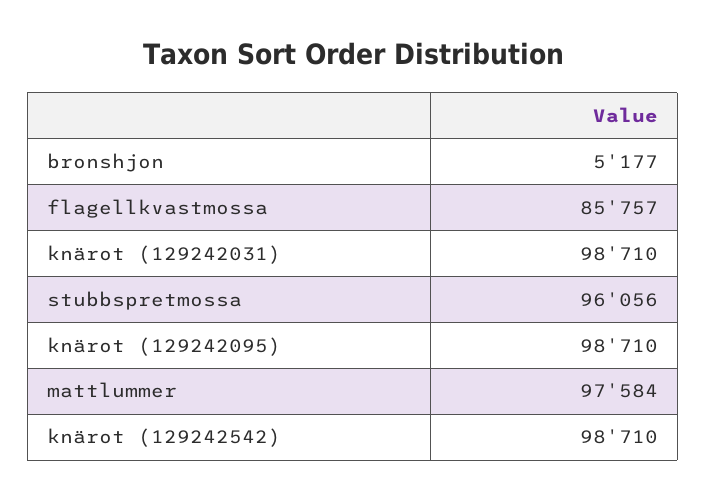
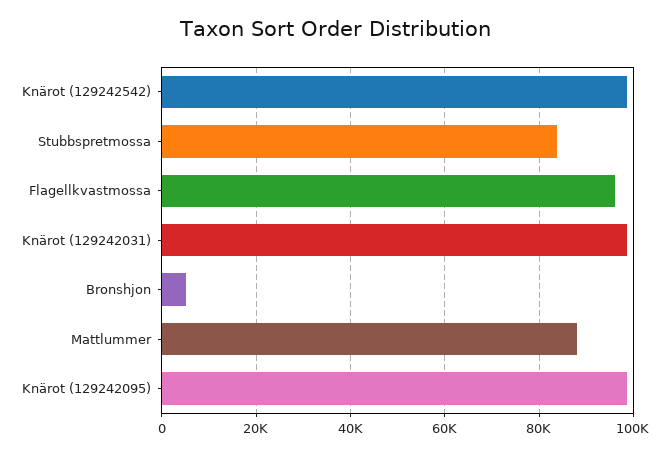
  {
    "bronshjon": 5177,
-   "flagellkvastmossa": 85757,
+   "flagellkvastmossa": 96000,
    "knärot (129242031)": 98710,
-   "stubbspretmossa": 96056,
+   "stubbspretmossa": 84000,
    "knärot (129242095)": 98710,
-   "mattlummer": 97584,
+   "mattlummer": 88000,
    "knärot (129242542)": 98710
  }

